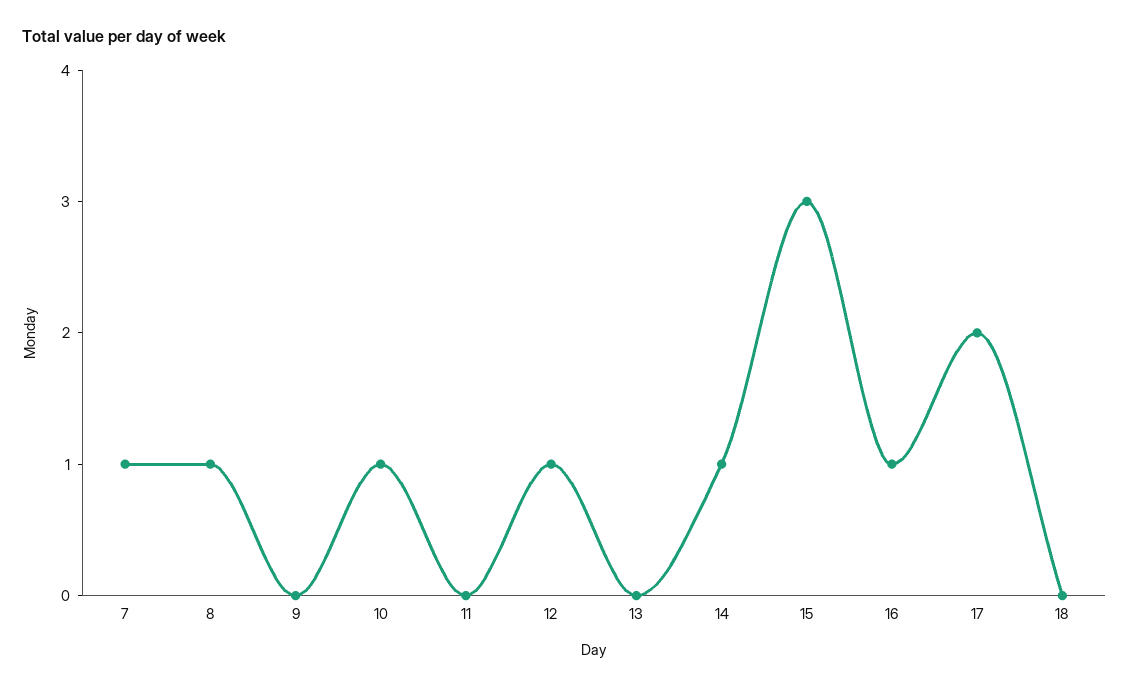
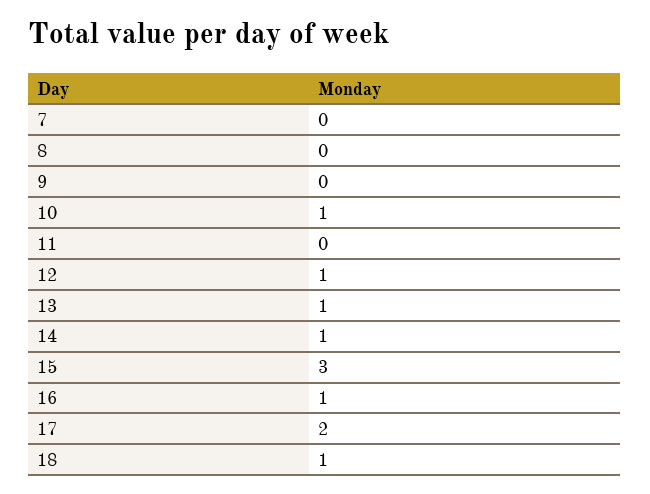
  {
-   "7": 1,
+   "7": 0,
-   "8": 1,
+   "8": 0,
    "9": 0,
    "10": 1,
    "11": 0,
    "12": 1,
-   "13": 0,
+   "13": 1,
    "14": 1,
    "15": 3,
    "16": 1,
    "17": 2,
-   "18": 0
+   "18": 1
  }

